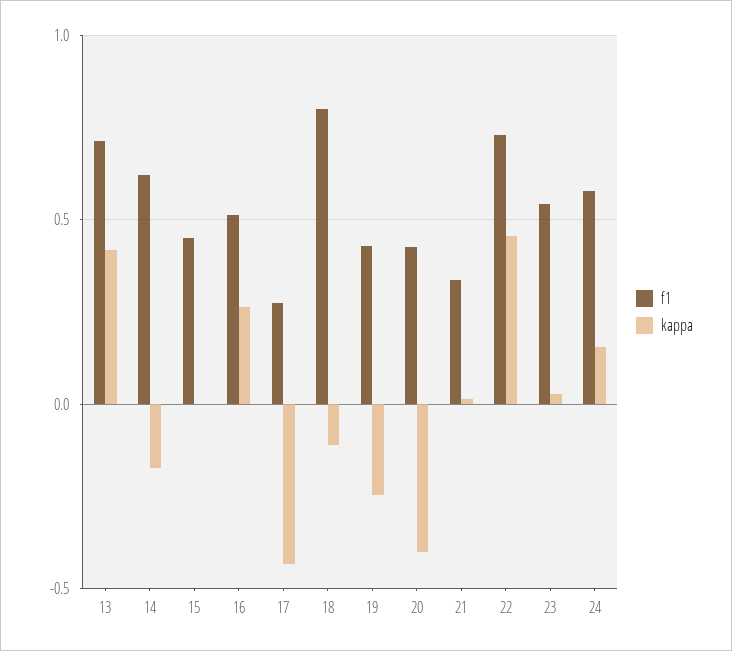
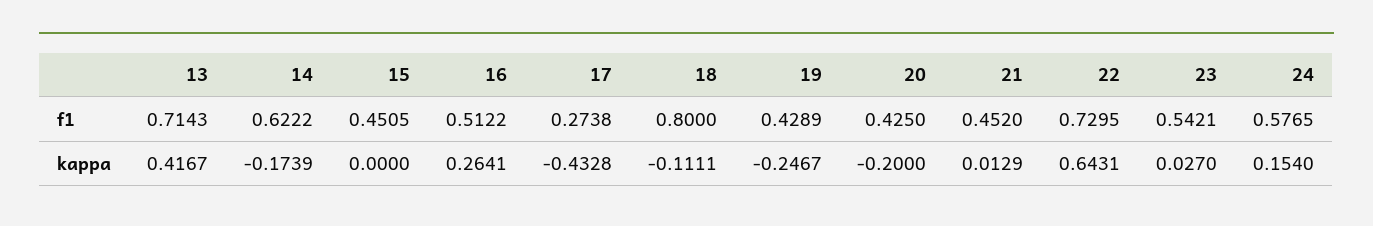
  {
    "f1": {
      "13": 0.7143,
      "14": 0.6222,
      "15": 0.4505,
      "16": 0.5122,
      "17": 0.2738,
      "18": 0.8,
      "19": 0.4289,
      "20": 0.425,
-     "21": 0.35,
+     "21": 0.452,
      "22": 0.7295,
      "23": 0.5421,
      "24": 0.5765
    },
    "kappa": {
      "13": 0.4167,
      "14": -0.1739,
      "15": 0,
      "16": 0.2641,
      "17": -0.4328,
      "18": -0.1111,
      "19": -0.2467,
-     "20": -0.4,
+     "20": -0.2,
      "21": 0.0129,
-     "22": 0.45,
+     "22": 0.6431,
      "23": 0.027,
      "24": 0.154
    }
  }

